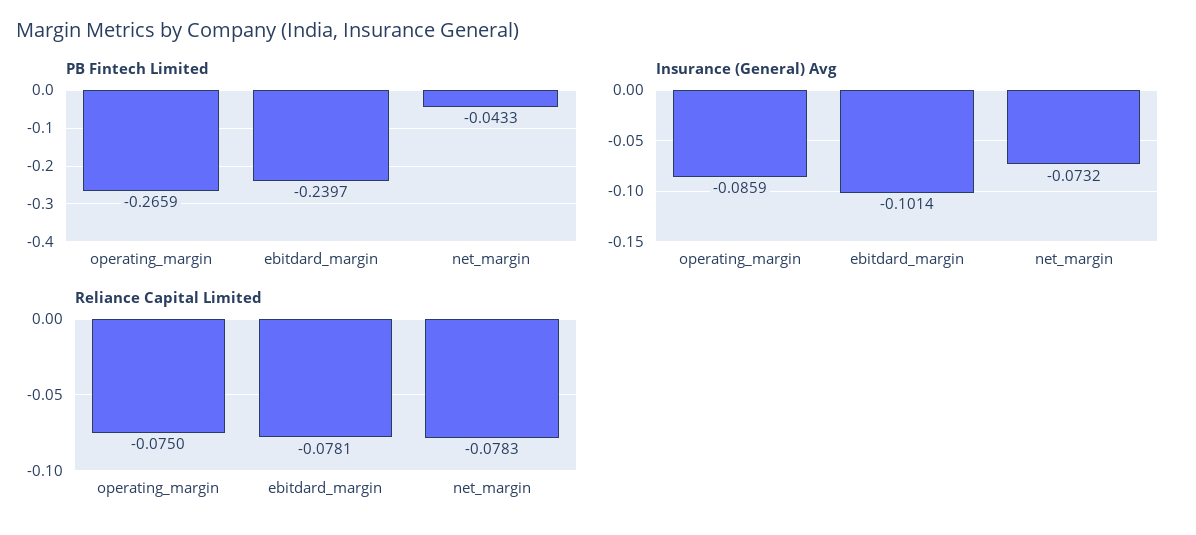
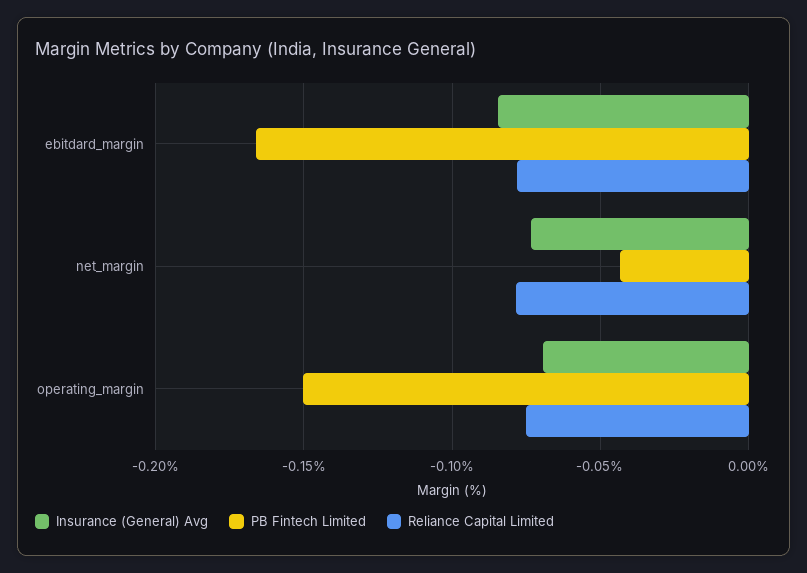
  {
    "PB Fintech Limited": {
-     "operating_margin": -0.2659,
+     "operating_margin": -0.15,
-     "ebitdard_margin": -0.2397,
+     "ebitdard_margin": -0.165,
      "net_margin": -0.0433
    },
    "Insurance (General) Avg": {
-     "operating_margin": -0.0859,
+     "operating_margin": -0.07,
-     "ebitdard_margin": -0.1014,
+     "ebitdard_margin": -0.085,
      "net_margin": -0.0732
    },
    "Reliance Capital Limited": {
      "operating_margin": -0.075,
      "ebitdard_margin": -0.0781,
      "net_margin": -0.0783
    }
  }

